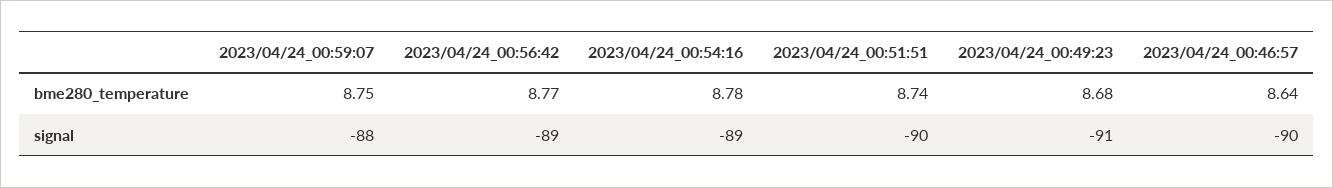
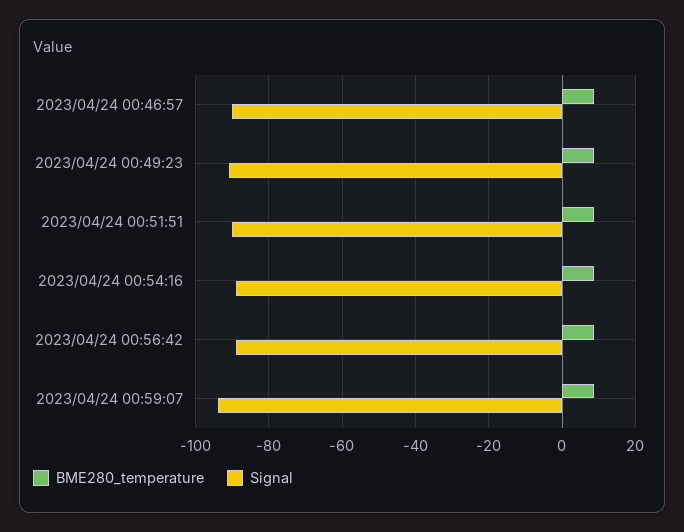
  {
    "bme280_temperature": {
      "2023/04/24_00:59:07": 8.75,
      "2023/04/24_00:56:42": 8.77,
      "2023/04/24_00:54:16": 8.78,
      "2023/04/24_00:51:51": 8.74,
      "2023/04/24_00:49:23": 8.68,
      "2023/04/24_00:46:57": 8.64
    },
    "signal": {
-     "2023/04/24_00:59:07": -88,
+     "2023/04/24_00:59:07": -94,
      "2023/04/24_00:56:42": -89,
      "2023/04/24_00:54:16": -89,
      "2023/04/24_00:51:51": -90,
      "2023/04/24_00:49:23": -91,
      "2023/04/24_00:46:57": -90
    }
  }

